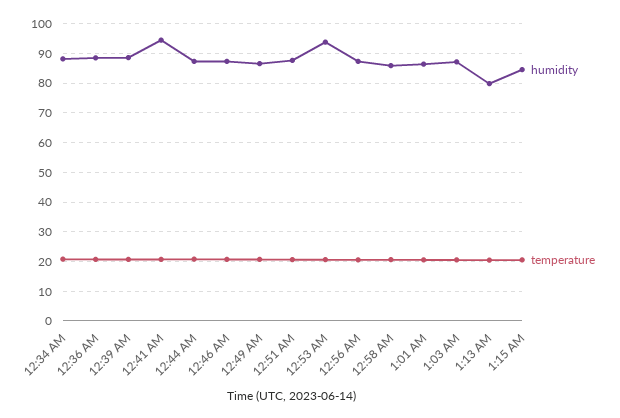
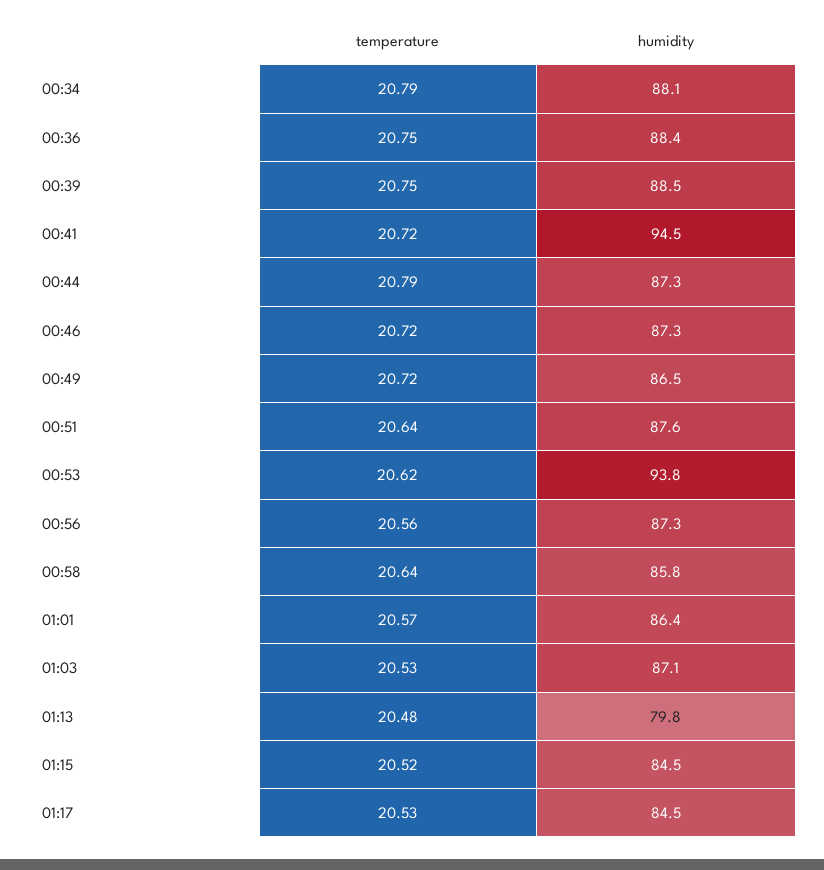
  {
    "humidity": {
      "12:34 AM": 88.1,
      "12:36 AM": 88.4,
      "12:39 AM": 88.5,
      "12:41 AM": 94.5,
      "12:44 AM": 87.3,
      "12:46 AM": 87.3,
      "12:49 AM": 86.5,
      "12:51 AM": 87.6,
      "12:53 AM": 93.8,
      "12:56 AM": 87.3,
      "12:58 AM": 85.8,
      "1:01 AM": 86.4,
      "1:03 AM": 87.1,
      "1:13 AM": 79.8,
-     "1:15 AM": 84.5
+     "1:15 AM": 84.5,
+     "01:17": 84.5
    },
    "temperature": {
      "12:34 AM": 20.79,
      "12:36 AM": 20.75,
      "12:39 AM": 20.75,
      "12:41 AM": 20.72,
      "12:44 AM": 20.79,
      "12:46 AM": 20.72,
      "12:49 AM": 20.72,
      "12:51 AM": 20.64,
      "12:53 AM": 20.62,
      "12:56 AM": 20.56,
      "12:58 AM": 20.64,
      "1:01 AM": 20.57,
      "1:03 AM": 20.53,
      "1:13 AM": 20.48,
-     "1:15 AM": 20.52
+     "1:15 AM": 20.52,
+     "01:17": 20.53
    }
  }

